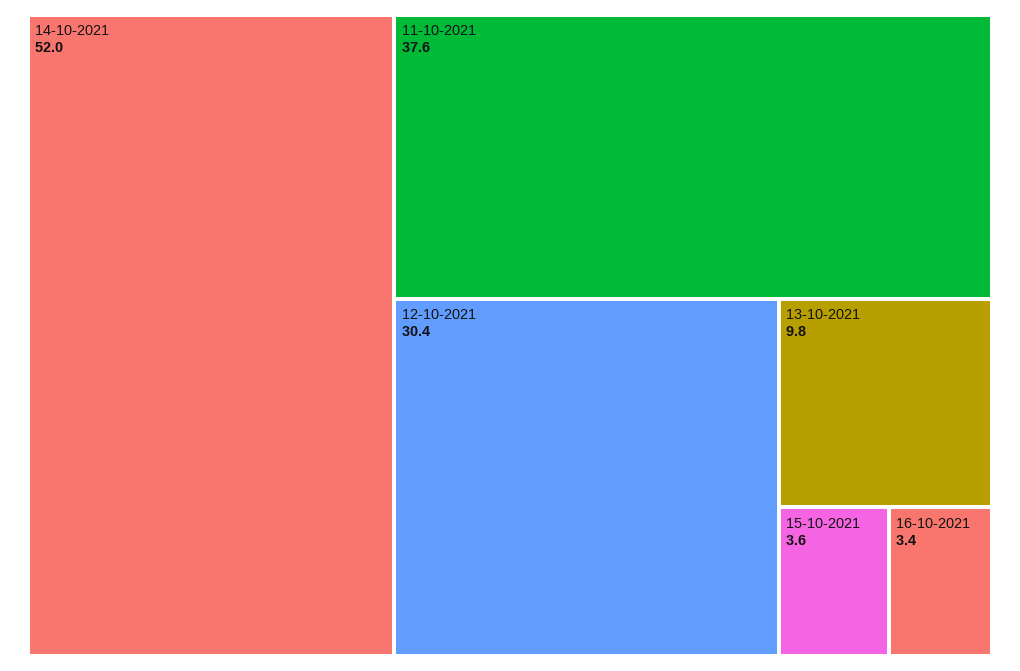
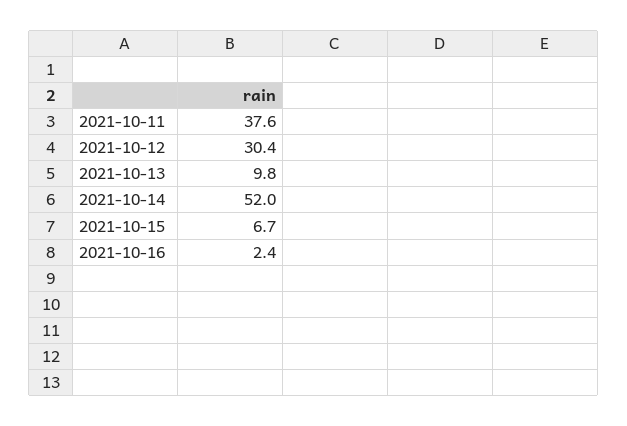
  {
    "14-10-2021": 52,
    "11-10-2021": 37.6,
    "12-10-2021": 30.4,
    "13-10-2021": 9.8,
-   "15-10-2021": 3.6,
+   "15-10-2021": 6.7,
-   "16-10-2021": 3.4
+   "16-10-2021": 2.4
  }

